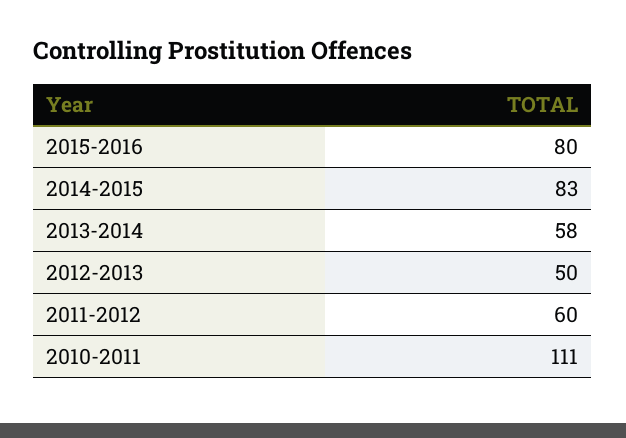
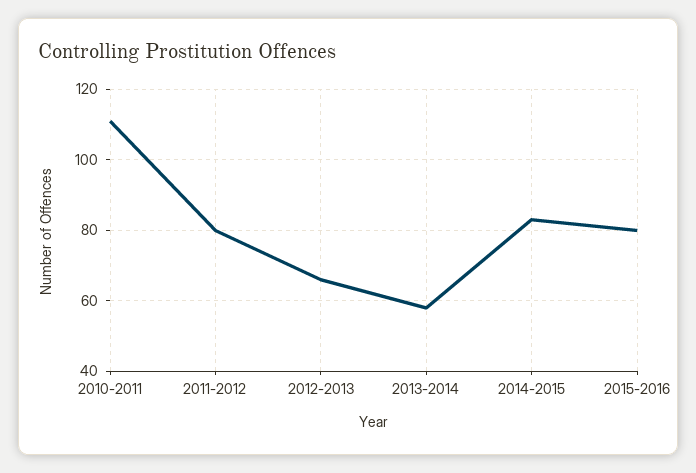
  {
    "2015-2016": 80,
    "2014-2015": 83,
    "2013-2014": 58,
-   "2012-2013": 50,
+   "2012-2013": 65,
-   "2011-2012": 60,
+   "2011-2012": 80,
    "2010-2011": 111
  }

